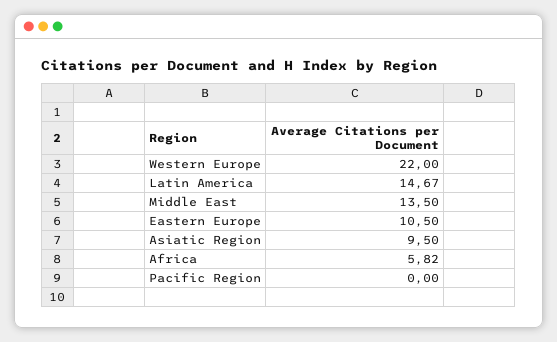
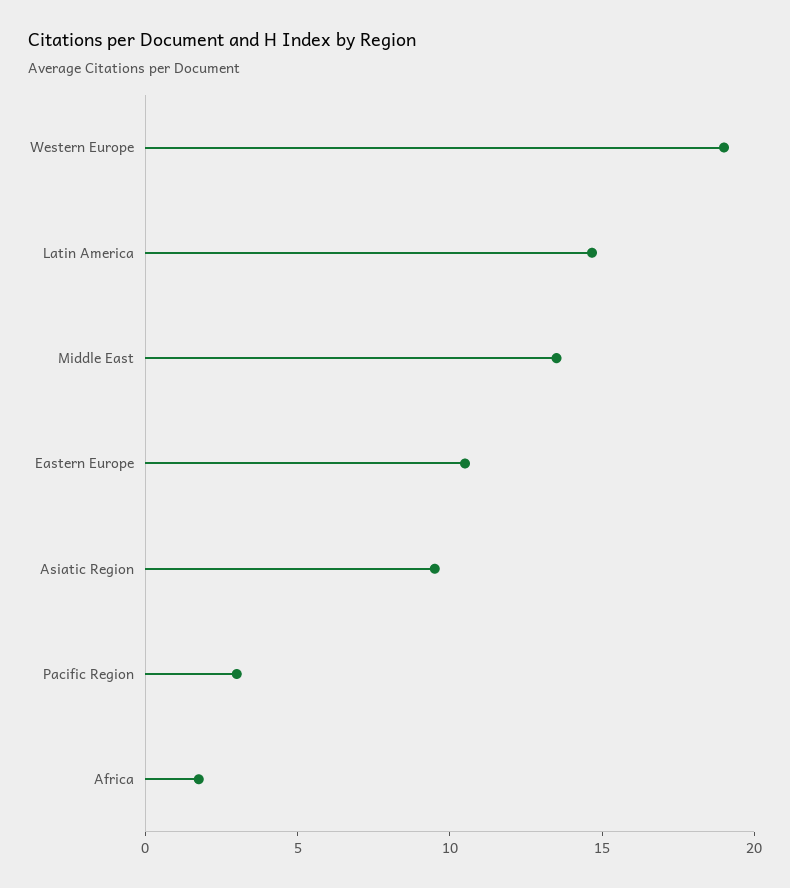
  {
-   "Western Europe": 22,
+   "Western Europe": 19,
    "Latin America": 14.67,
    "Middle East": 13.5,
    "Eastern Europe": 10.5,
    "Asiatic Region": 9.5,
-   "Africa": 5.82,
+   "Africa": 2,
-   "Pacific Region": 0
+   "Pacific Region": 3
  }

